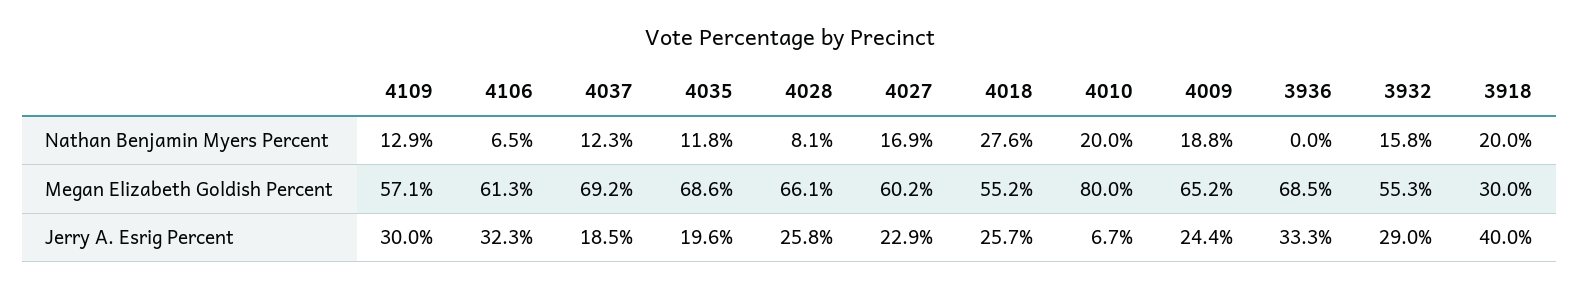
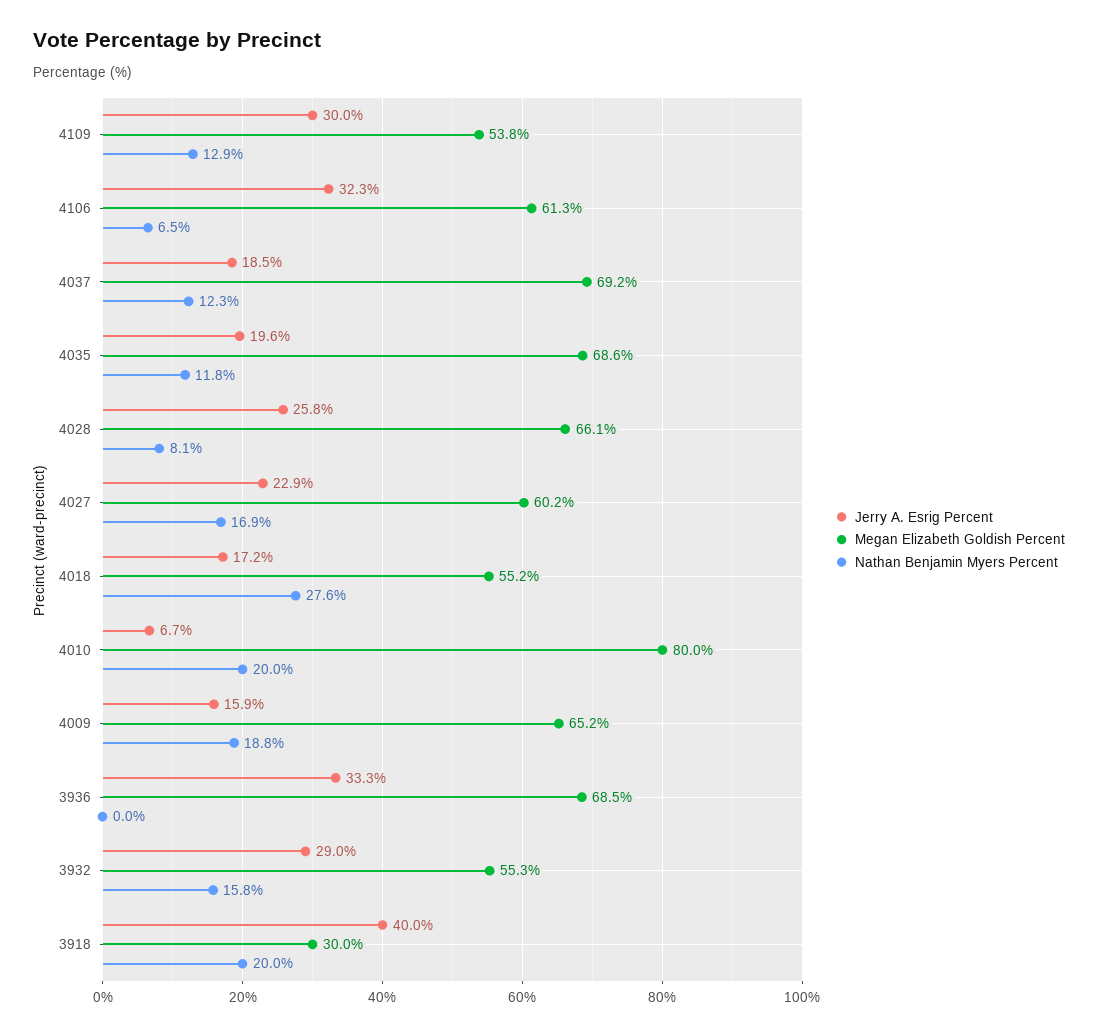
  {
    "Nathan Benjamin Myers Percent": {
      "4109": 12.9,
      "4106": 6.5,
      "4037": 12.3,
      "4035": 11.8,
      "4028": 8.1,
      "4027": 16.9,
      "4018": 27.6,
      "4010": 20,
      "4009": 18.8,
      "3936": 0,
      "3932": 15.8,
      "3918": 20
    },
    "Megan Elizabeth Goldish Percent": {
-     "4109": 57.1,
+     "4109": 53.8,
      "4106": 61.3,
      "4037": 69.2,
      "4035": 68.6,
      "4028": 66.1,
      "4027": 60.2,
      "4018": 55.2,
      "4010": 80,
      "4009": 65.2,
      "3936": 68.5,
      "3932": 55.3,
      "3918": 30
    },
    "Jerry A. Esrig Percent": {
      "4109": 30,
      "4106": 32.3,
      "4037": 18.5,
      "4035": 19.6,
      "4028": 25.8,
      "4027": 22.9,
-     "4018": 25.7,
+     "4018": 17.2,
      "4010": 6.7,
-     "4009": 24.4,
+     "4009": 15.9,
      "3936": 33.3,
      "3932": 29,
      "3918": 40
    }
  }

